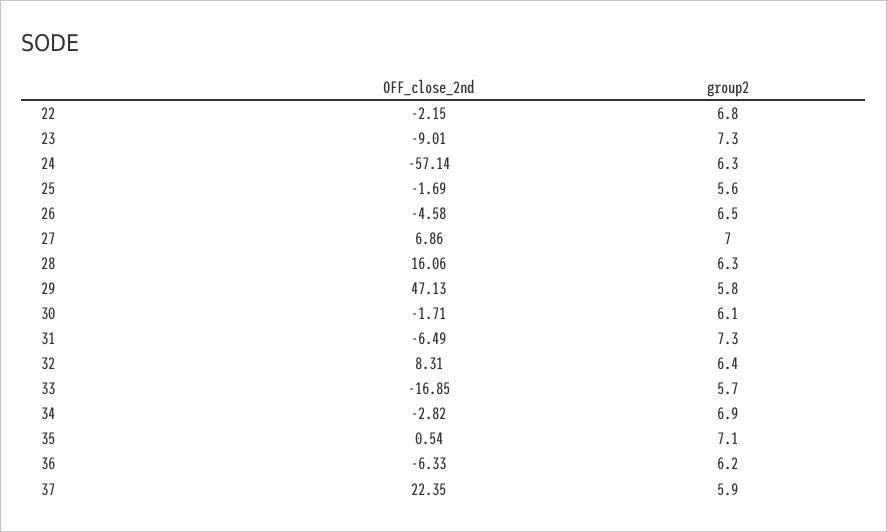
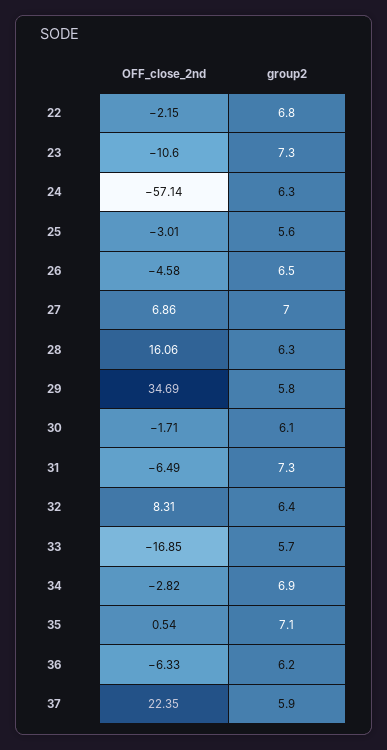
  {
    "OFF_close_2nd": {
      "22": -2.15,
-     "23": -9.01,
+     "23": -10.6,
      "24": -57.14,
-     "25": -1.69,
+     "25": -3.01,
      "26": -4.58,
      "27": 6.86,
      "28": 16.06,
-     "29": 47.13,
+     "29": 34.69,
      "30": -1.71,
      "31": -6.49,
      "32": 8.31,
      "33": -16.85,
      "34": -2.82,
      "35": 0.54,
      "36": -6.33,
      "37": 22.35
    },
    "group2": {
      "22": 6.8,
      "23": 7.3,
      "24": 6.3,
      "25": 5.6,
      "26": 6.5,
      "27": 7,
      "28": 6.3,
      "29": 5.8,
      "30": 6.1,
      "31": 7.3,
      "32": 6.4,
      "33": 5.7,
      "34": 6.9,
      "35": 7.1,
      "36": 6.2,
      "37": 5.9
    }
  }

